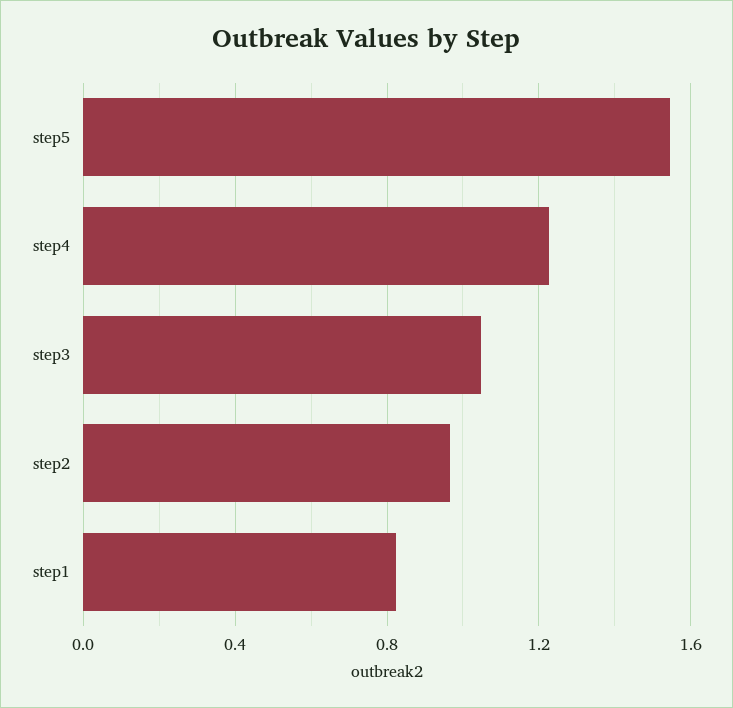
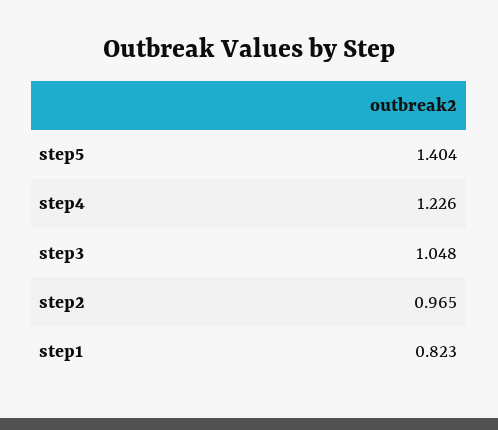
  {
-   "step5": 1.55,
+   "step5": 1.404,
    "step4": 1.226,
    "step3": 1.048,
    "step2": 0.965,
    "step1": 0.823
  }

